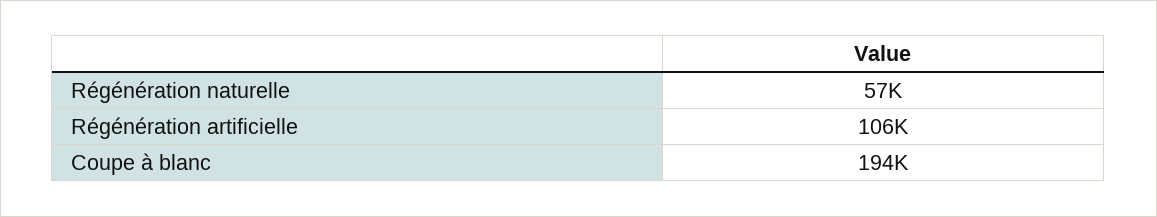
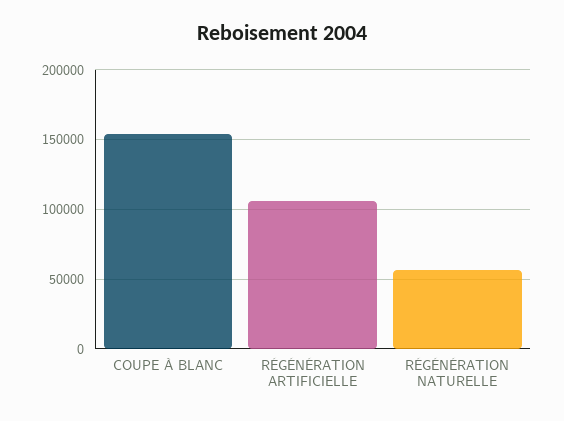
  {
    "Régénération naturelle": 57000,
    "Régénération artificielle": 106000,
-   "Coupe à blanc": 194000
+   "Coupe à blanc": 155000
  }

